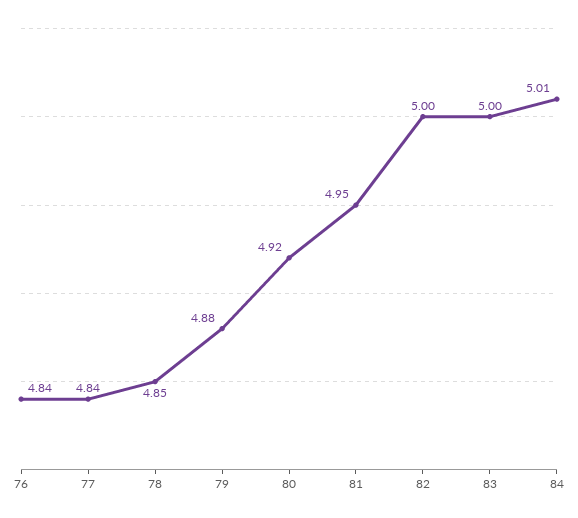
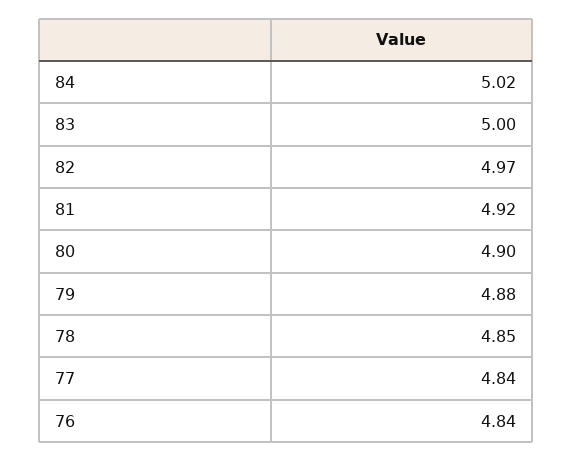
  {
    "76": 4.84,
    "77": 4.84,
    "78": 4.85,
    "79": 4.88,
-   "80": 4.92,
+   "80": 4.9,
-   "81": 4.95,
+   "81": 4.92,
-   "82": 5,
+   "82": 4.97,
    "83": 5,
-   "84": 5.01
+   "84": 5.02
  }

